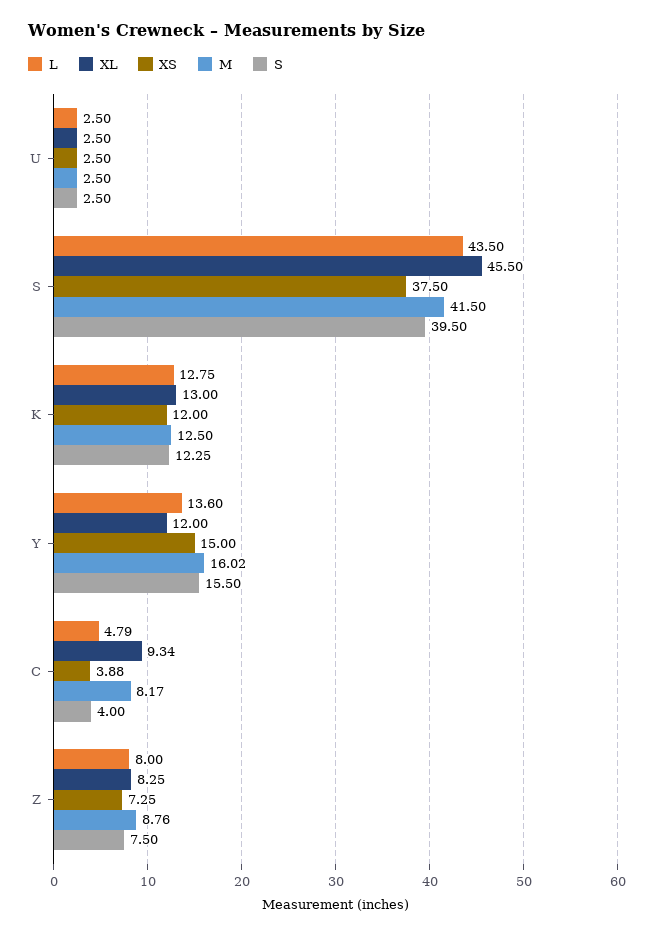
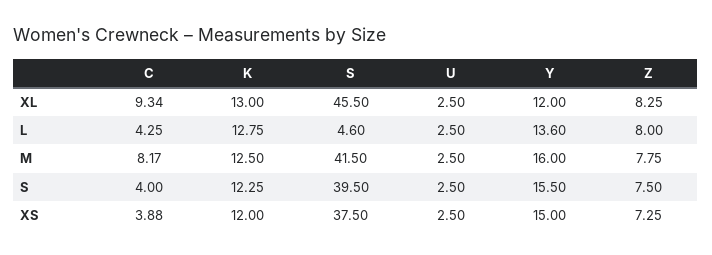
  {
    "L": {
      "U": 2.5,
-     "S": 43.5,
+     "S": 4.6,
      "K": 12.75,
      "Y": 13.6,
-     "C": 4.79,
+     "C": 4.25,
      "Z": 8
    },
    "XL": {
      "U": 2.5,
      "S": 45.5,
      "K": 13,
      "Y": 12,
      "C": 9.34,
      "Z": 8.25
    },
    "XS": {
      "U": 2.5,
      "S": 37.5,
      "K": 12,
      "Y": 15,
      "C": 3.88,
      "Z": 7.25
    },
    "M": {
      "U": 2.5,
      "S": 41.5,
      "K": 12.5,
-     "Y": 16.02,
+     "Y": 16,
      "C": 8.17,
-     "Z": 8.76
+     "Z": 7.75
    },
    "S": {
      "U": 2.5,
      "S": 39.5,
      "K": 12.25,
      "Y": 15.5,
      "C": 4,
      "Z": 7.5
    }
  }

